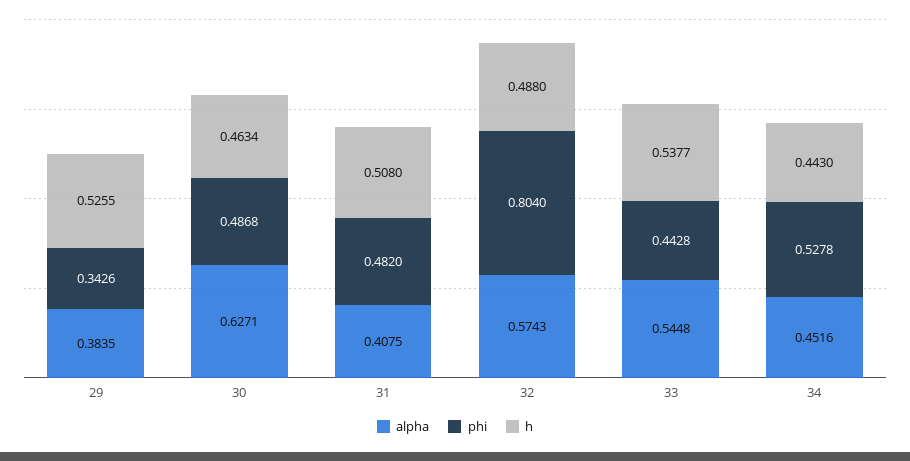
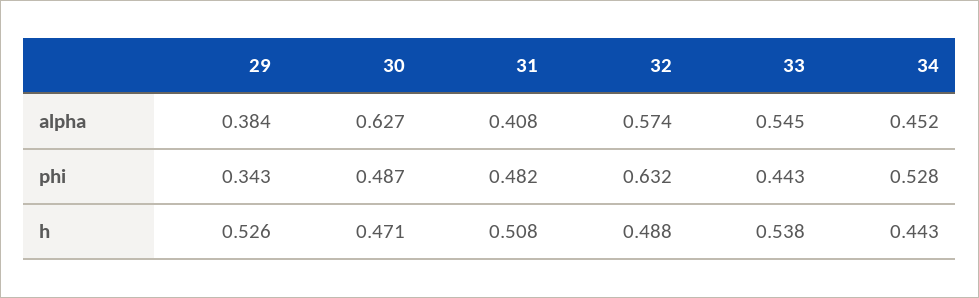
  {
    "alpha": {
      "29": 0.3835,
      "30": 0.6271,
      "31": 0.4075,
      "32": 0.5743,
      "33": 0.5448,
      "34": 0.4516
    },
    "phi": {
      "29": 0.3426,
      "30": 0.4868,
      "31": 0.482,
-     "32": 0.804,
+     "32": 0.632,
      "33": 0.4428,
      "34": 0.5278
    },
    "h": {
      "29": 0.5255,
-     "30": 0.4634,
+     "30": 0.471,
      "31": 0.508,
      "32": 0.488,
      "33": 0.5377,
      "34": 0.443
    }
  }

